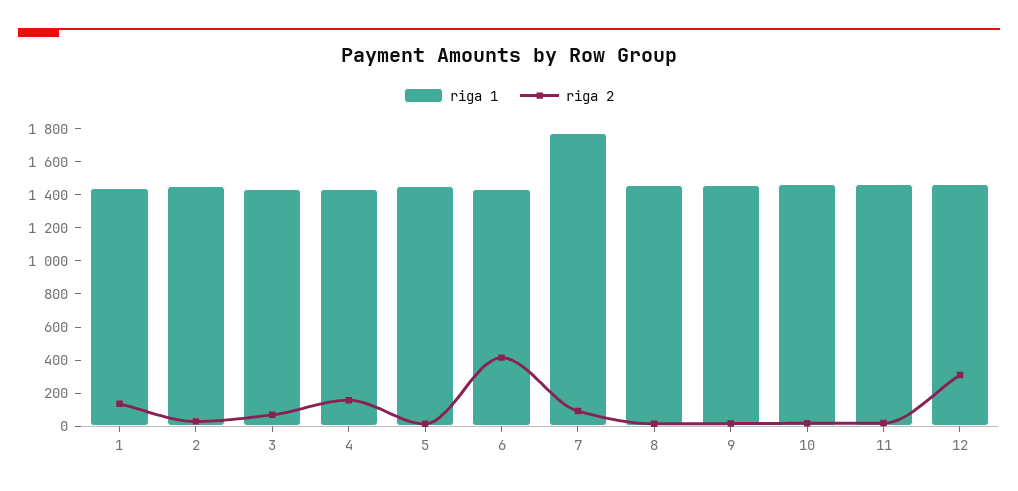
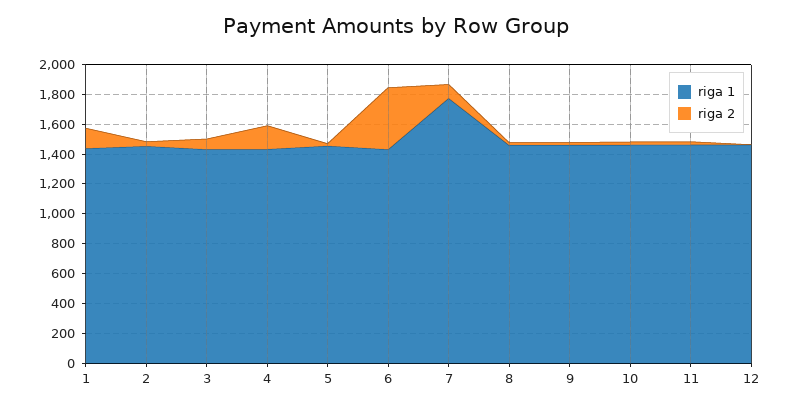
  {
    "riga 1": {
      "1": 1450,
      "2": 1450,
      "3": 1450,
      "4": 1450,
      "5": 1450,
      "6": 1450,
      "7": 1800,
      "8": 1450,
      "9": 1450,
      "10": 1450,
      "11": 1450,
      "12": 1450
    },
    "riga 2": {
      "1": 150,
      "2": 50,
      "3": 50,
      "4": 150,
      "5": 0,
      "6": 400,
      "7": 100,
      "8": 0,
      "9": 0,
      "10": 0,
      "11": 0,
-     "12": 300
+     "12": 0
    }
  }

